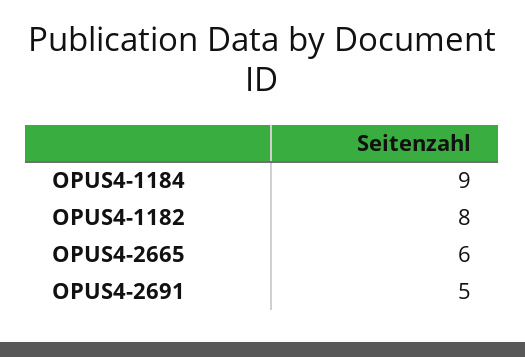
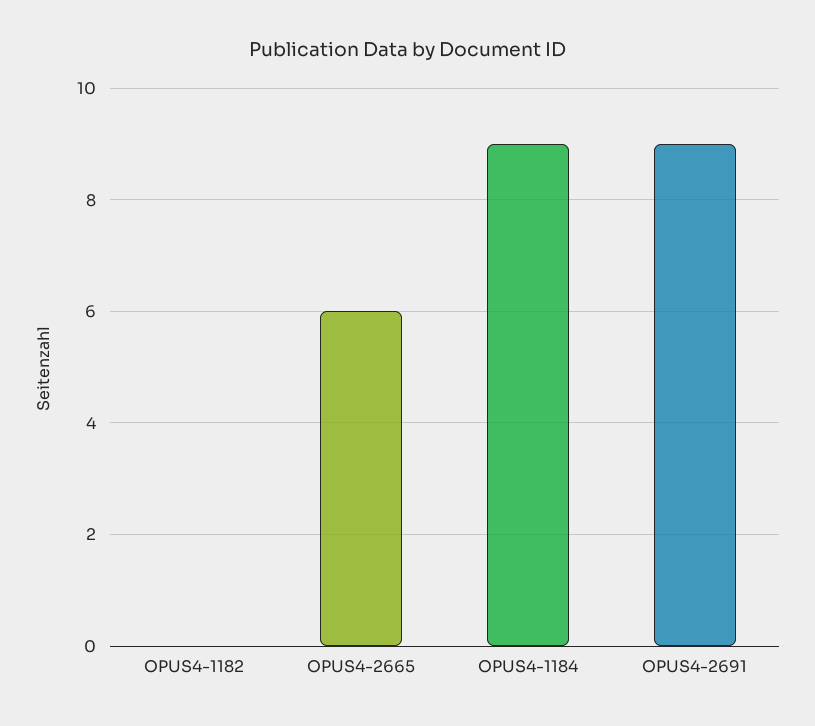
  {
    "OPUS4-1184": 9,
-   "OPUS4-1182": 8,
+   "OPUS4-1182": 0,
    "OPUS4-2665": 6,
-   "OPUS4-2691": 5
+   "OPUS4-2691": 9
  }

